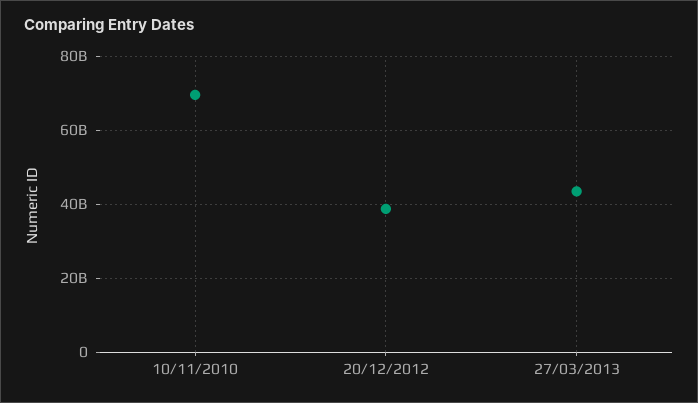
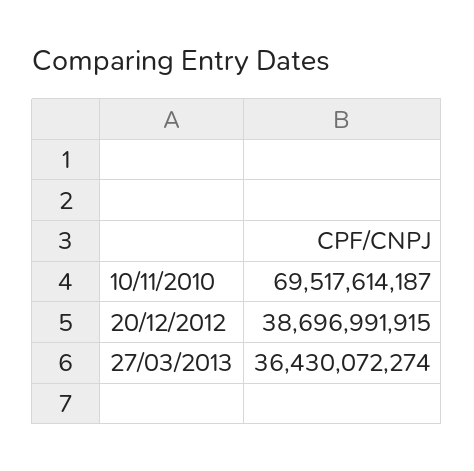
  {
    "10/11/2010": 69517614187,
    "20/12/2012": 38696991915,
-   "27/03/2013": 44000000000
+   "27/03/2013": 36430072274
  }

